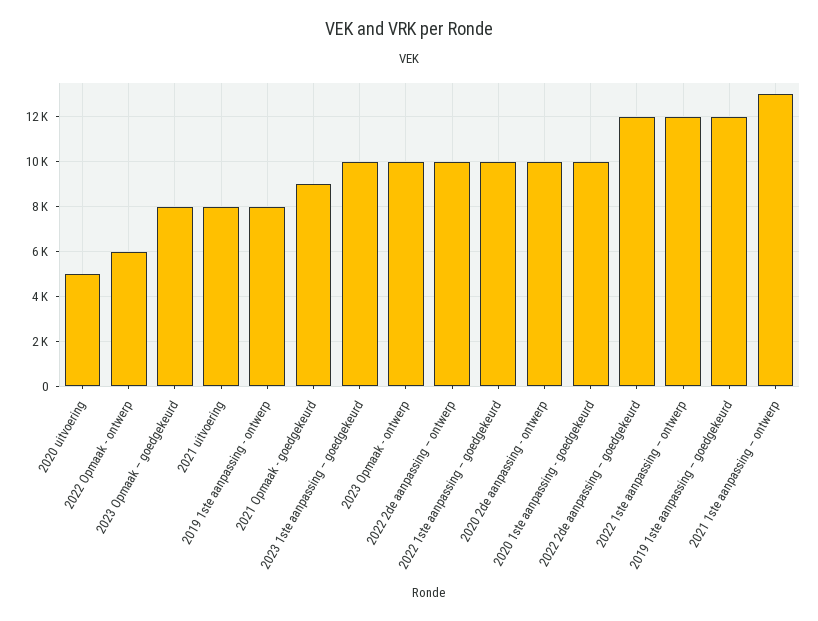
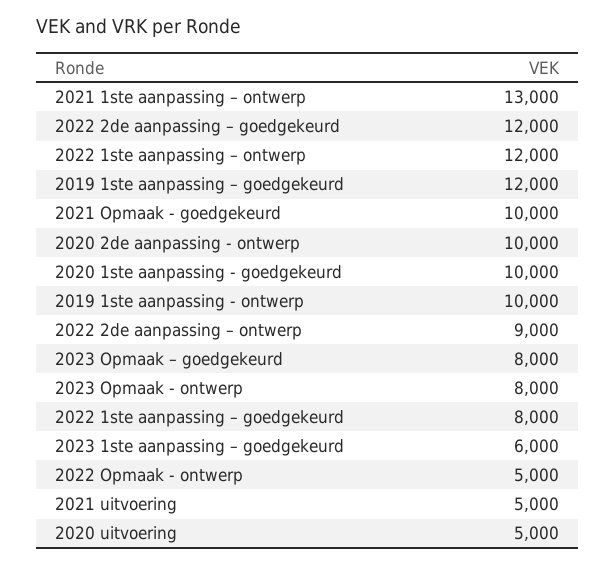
  {
    "2020 uitvoering": 5000,
-   "2022 Opmaak - ontwerp": 6000,
+   "2022 Opmaak - ontwerp": 5000,
    "2023 Opmaak – goedgekeurd": 8000,
-   "2021 uitvoering": 8000,
+   "2021 uitvoering": 5000,
-   "2019 1ste aanpassing - ontwerp": 8000,
+   "2019 1ste aanpassing - ontwerp": 10000,
-   "2021 Opmaak - goedgekeurd": 9000,
+   "2021 Opmaak - goedgekeurd": 10000,
-   "2023 1ste aanpassing – goedgekeurd": 10000,
+   "2023 1ste aanpassing – goedgekeurd": 6000,
-   "2023 Opmaak - ontwerp": 10000,
+   "2023 Opmaak - ontwerp": 8000,
-   "2022 2de aanpassing – ontwerp": 10000,
+   "2022 2de aanpassing – ontwerp": 9000,
-   "2022 1ste aanpassing – goedgekeurd": 10000,
+   "2022 1ste aanpassing – goedgekeurd": 8000,
    "2020 2de aanpassing - ontwerp": 10000,
    "2020 1ste aanpassing - goedgekeurd": 10000,
    "2022 2de aanpassing – goedgekeurd": 12000,
    "2022 1ste aanpassing – ontwerp": 12000,
    "2019 1ste aanpassing – goedgekeurd": 12000,
    "2021 1ste aanpassing – ontwerp": 13000
  }

